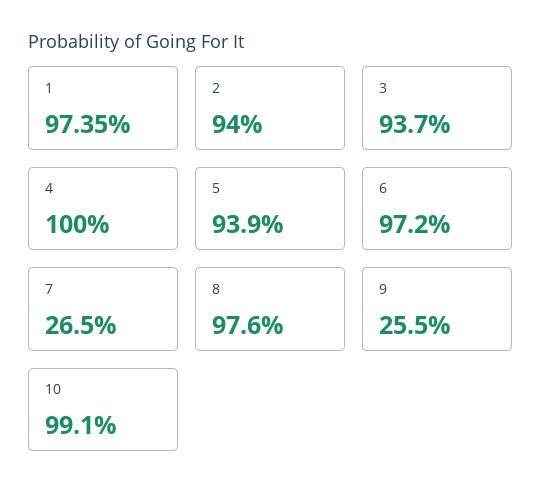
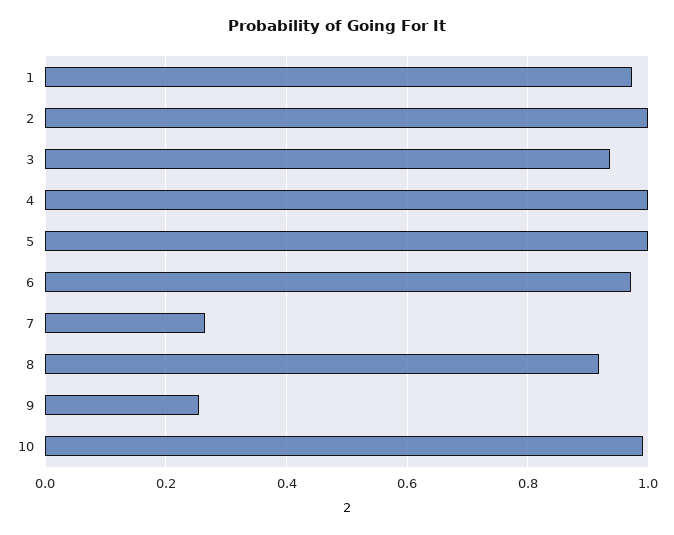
  {
    "1": 0.9735,
-   "2": 0.94,
+   "2": 1,
    "3": 0.937,
    "4": 1,
-   "5": 0.939,
+   "5": 1,
    "6": 0.972,
    "7": 0.265,
-   "8": 0.976,
+   "8": 0.92,
    "9": 0.255,
    "10": 0.991
  }

